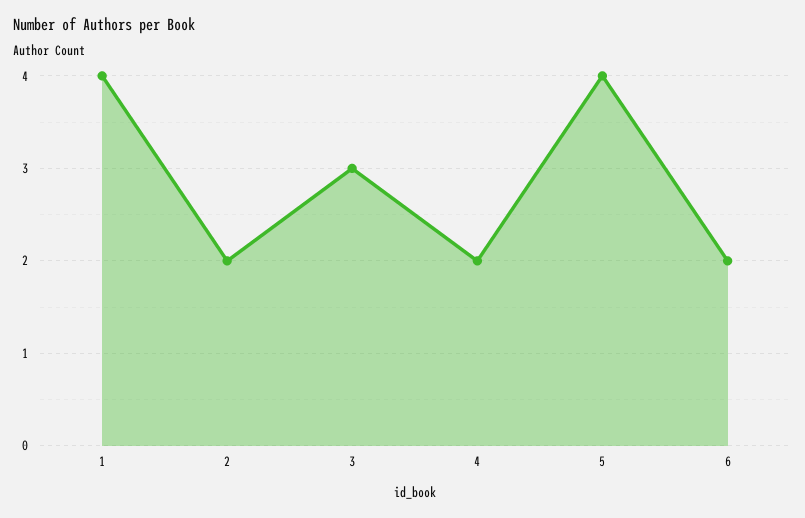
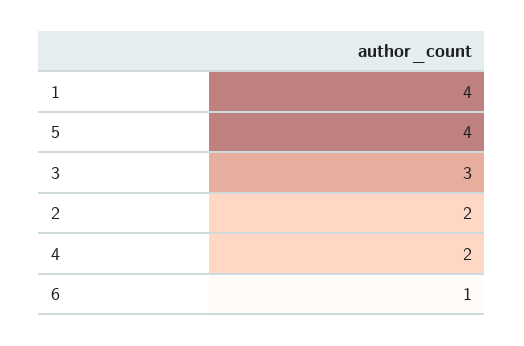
  {
    "1": 4,
    "2": 2,
    "3": 3,
    "4": 2,
    "5": 4,
-   "6": 2
+   "6": 1
  }

